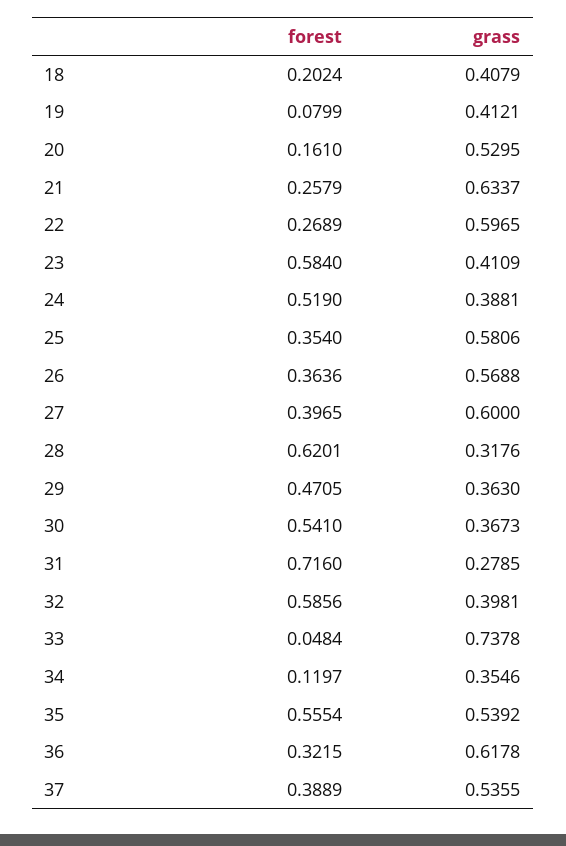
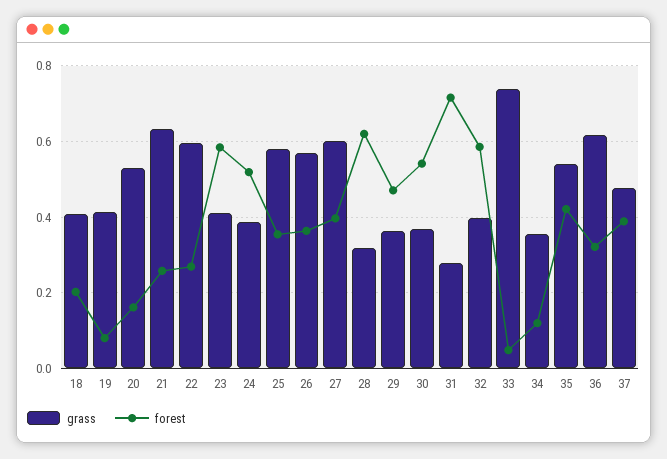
  {
    "forest": {
      "18": 0.2024,
      "19": 0.0799,
      "20": 0.161,
      "21": 0.2579,
      "22": 0.2689,
      "23": 0.584,
      "24": 0.519,
      "25": 0.354,
      "26": 0.3636,
      "27": 0.3965,
      "28": 0.6201,
      "29": 0.4705,
      "30": 0.541,
      "31": 0.716,
      "32": 0.5856,
      "33": 0.0484,
      "34": 0.1197,
-     "35": 0.5554,
+     "35": 0.42,
      "36": 0.3215,
      "37": 0.3889
    },
    "grass": {
      "18": 0.4079,
      "19": 0.4121,
      "20": 0.5295,
      "21": 0.6337,
      "22": 0.5965,
      "23": 0.4109,
      "24": 0.3881,
      "25": 0.5806,
      "26": 0.5688,
      "27": 0.6,
      "28": 0.3176,
      "29": 0.363,
      "30": 0.3673,
      "31": 0.2785,
      "32": 0.3981,
      "33": 0.7378,
      "34": 0.3546,
      "35": 0.5392,
      "36": 0.6178,
-     "37": 0.5355
+     "37": 0.48
    }
  }

